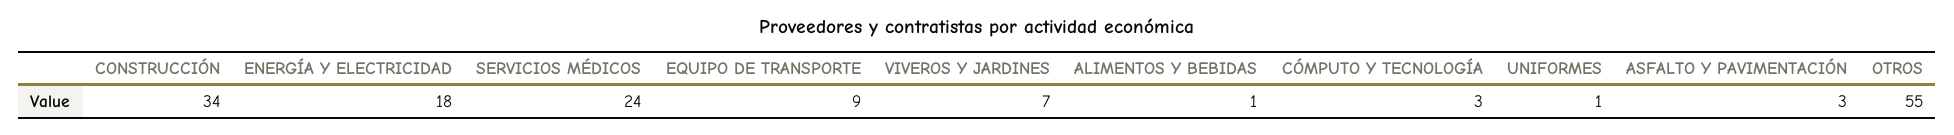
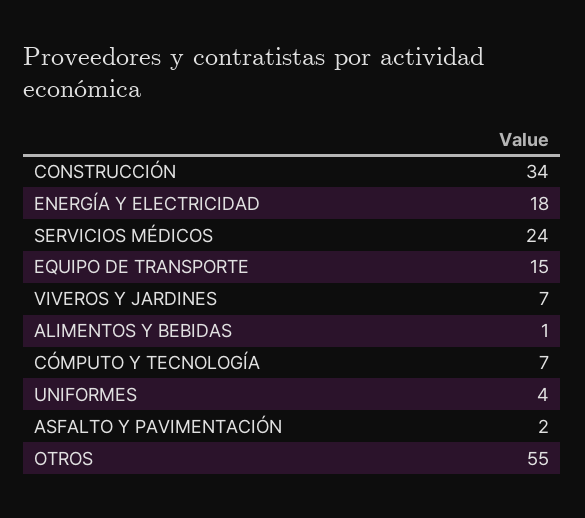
  {
    "CONSTRUCCIÓN": 34,
    "ENERGÍA Y ELECTRICIDAD": 18,
    "SERVICIOS MÉDICOS": 24,
-   "EQUIPO DE TRANSPORTE": 9,
+   "EQUIPO DE TRANSPORTE": 15,
    "VIVEROS Y JARDINES": 7,
    "ALIMENTOS Y BEBIDAS": 1,
-   "CÓMPUTO Y TECNOLOGÍA": 3,
+   "CÓMPUTO Y TECNOLOGÍA": 7,
-   "UNIFORMES": 1,
+   "UNIFORMES": 4,
-   "ASFALTO Y PAVIMENTACIÓN": 3,
+   "ASFALTO Y PAVIMENTACIÓN": 2,
    "OTROS": 55
  }

